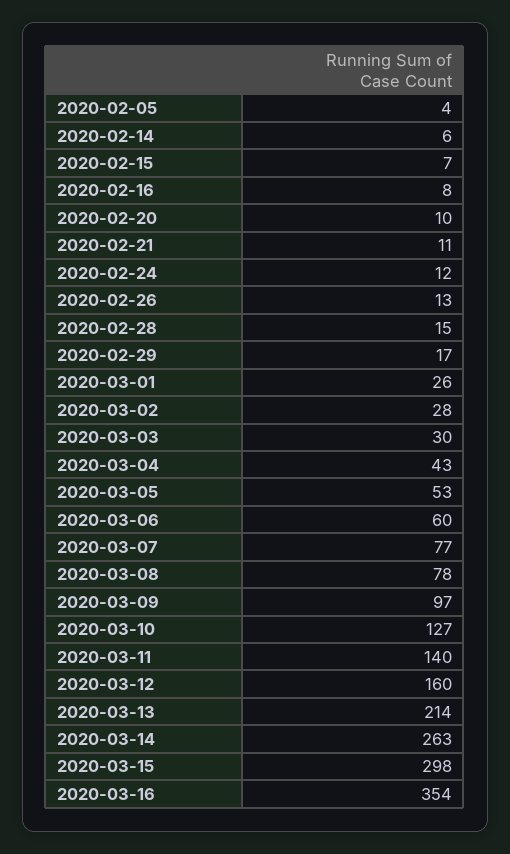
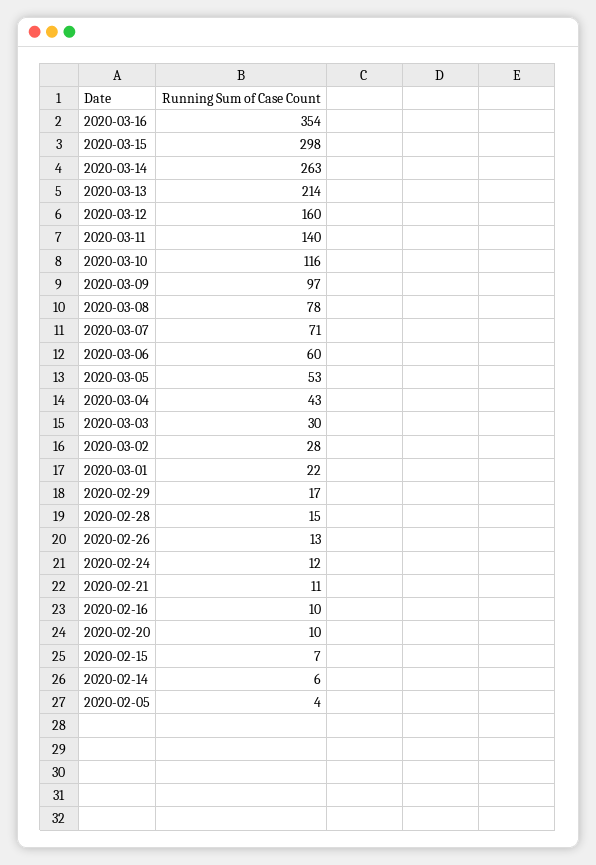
  {
    "2020-02-05": 4,
    "2020-02-14": 6,
    "2020-02-15": 7,
-   "2020-02-16": 8,
+   "2020-02-16": 10,
    "2020-02-20": 10,
    "2020-02-21": 11,
    "2020-02-24": 12,
    "2020-02-26": 13,
    "2020-02-28": 15,
    "2020-02-29": 17,
-   "2020-03-01": 26,
+   "2020-03-01": 22,
    "2020-03-02": 28,
    "2020-03-03": 30,
    "2020-03-04": 43,
    "2020-03-05": 53,
    "2020-03-06": 60,
-   "2020-03-07": 77,
+   "2020-03-07": 71,
    "2020-03-08": 78,
    "2020-03-09": 97,
-   "2020-03-10": 127,
+   "2020-03-10": 116,
    "2020-03-11": 140,
    "2020-03-12": 160,
    "2020-03-13": 214,
    "2020-03-14": 263,
    "2020-03-15": 298,
    "2020-03-16": 354
  }

